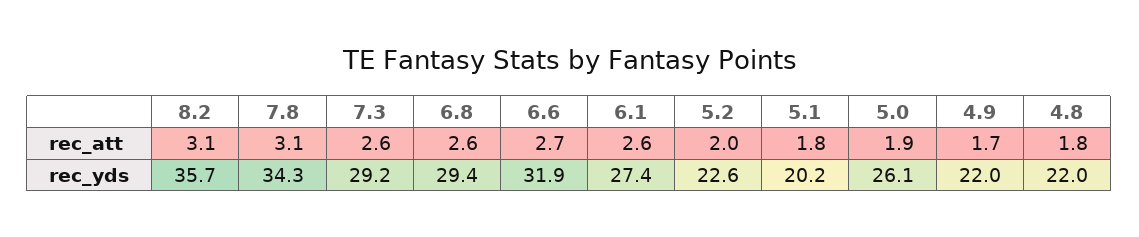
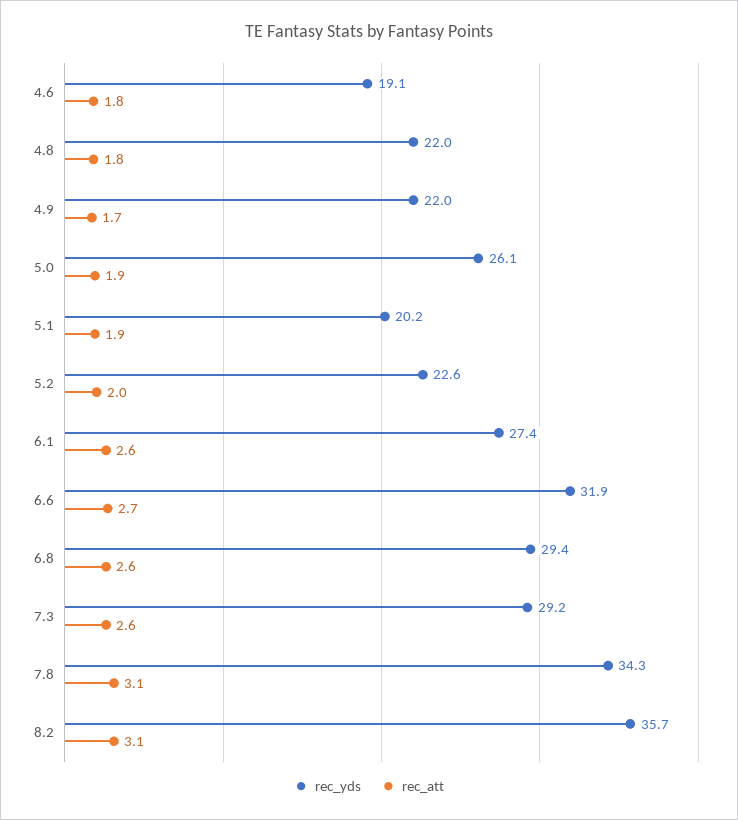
  {
    "rec_att": {
      "8.2": 3.1,
      "7.8": 3.1,
      "7.3": 2.6,
      "6.8": 2.6,
      "6.6": 2.7,
      "6.1": 2.6,
      "5.2": 2,
-     "5.1": 1.8,
+     "5.1": 1.9,
      "5.0": 1.9,
      "4.9": 1.7,
-     "4.8": 1.8
+     "4.8": 1.8,
+     "4.6": 1.8
    },
    "rec_yds": {
      "8.2": 35.7,
      "7.8": 34.3,
      "7.3": 29.2,
      "6.8": 29.4,
      "6.6": 31.9,
      "6.1": 27.4,
      "5.2": 22.6,
      "5.1": 20.2,
      "5.0": 26.1,
      "4.9": 22,
-     "4.8": 22
+     "4.8": 22,
+     "4.6": 19.1
    }
  }

